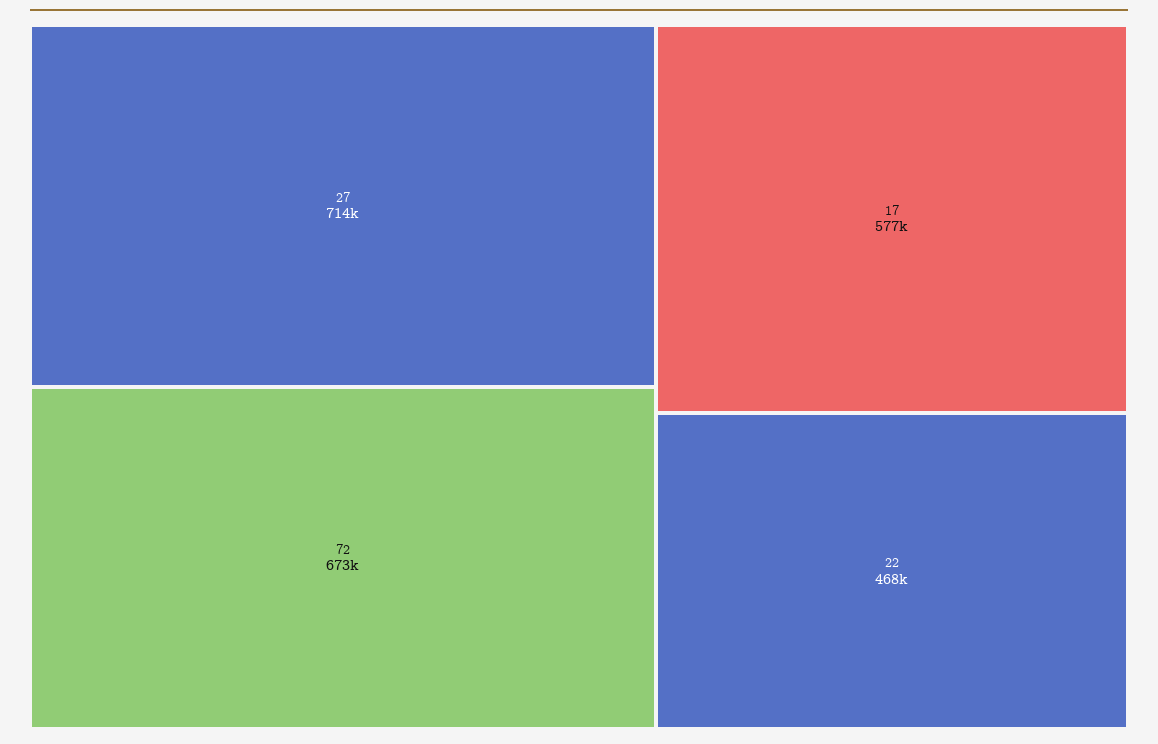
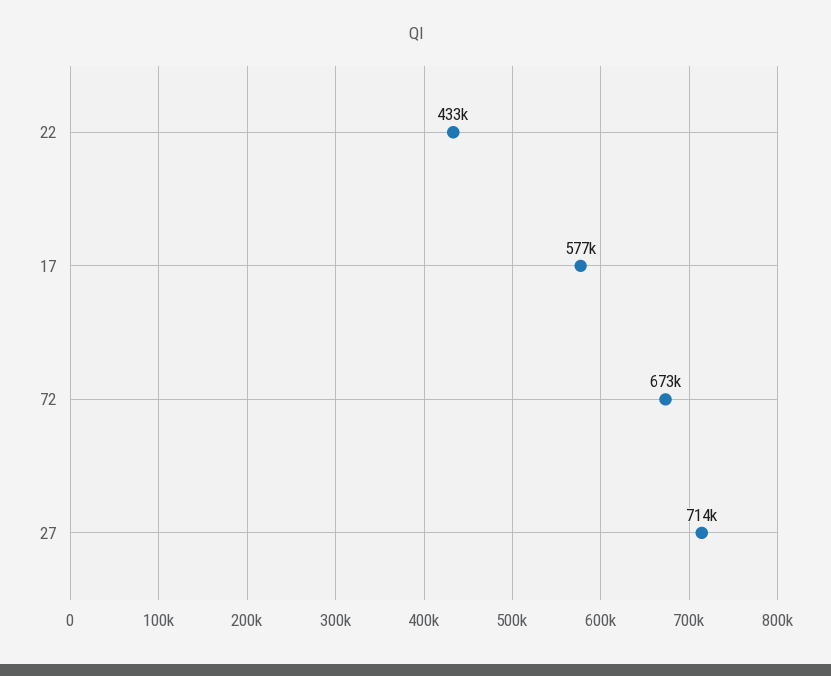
  {
    "27": 714000,
    "72": 673000,
    "17": 577000,
-   "22": 468000
+   "22": 433000
  }

